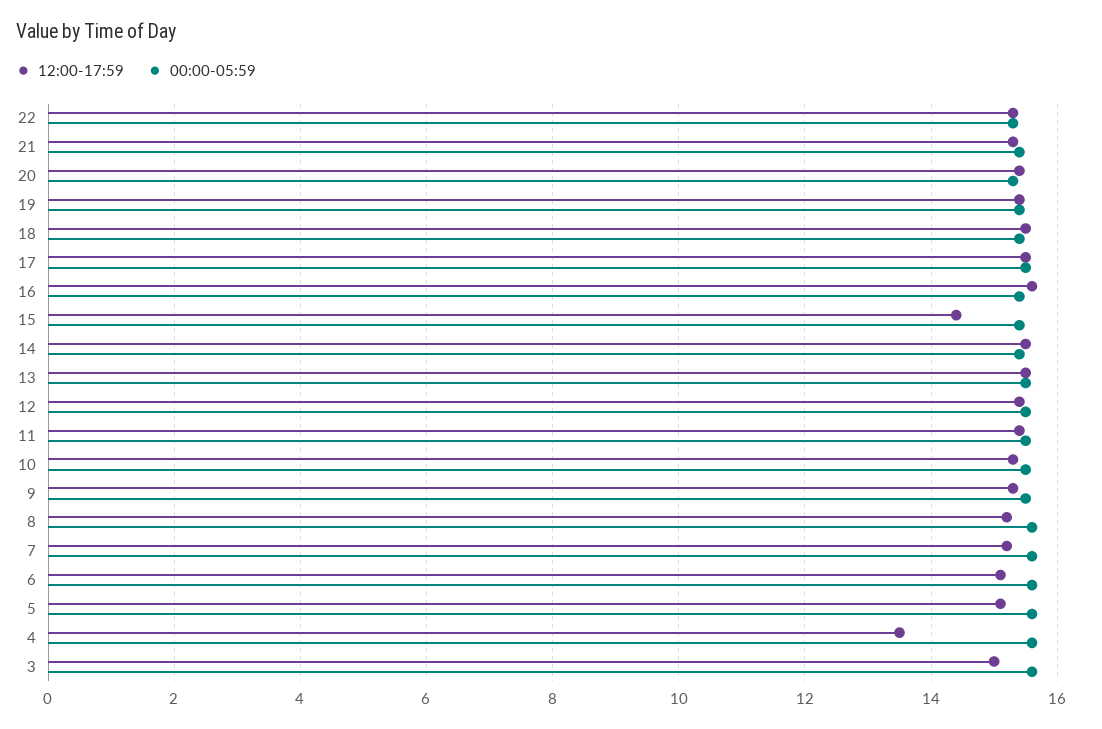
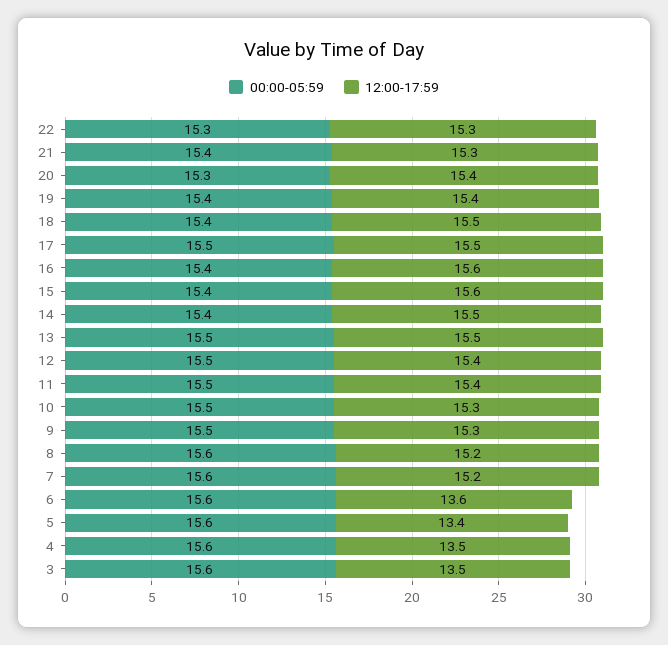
  {
    "12:00-17:59": {
      "22": 15.3,
      "21": 15.3,
      "20": 15.4,
      "19": 15.4,
      "18": 15.5,
      "17": 15.5,
      "16": 15.6,
-     "15": 14.5,
+     "15": 15.6,
      "14": 15.5,
      "13": 15.5,
      "12": 15.4,
      "11": 15.4,
      "10": 15.3,
      "9": 15.3,
      "8": 15.2,
      "7": 15.2,
-     "6": 15,
+     "6": 13.6,
-     "5": 15,
+     "5": 13.4,
      "4": 13.5,
-     "3": 15
+     "3": 13.5
    },
    "00:00-05:59": {
      "22": 15.3,
      "21": 15.4,
      "20": 15.3,
      "19": 15.4,
      "18": 15.4,
      "17": 15.5,
      "16": 15.4,
      "15": 15.4,
      "14": 15.4,
      "13": 15.5,
      "12": 15.5,
      "11": 15.5,
      "10": 15.5,
      "9": 15.5,
      "8": 15.6,
      "7": 15.6,
      "6": 15.6,
      "5": 15.6,
      "4": 15.6,
      "3": 15.6
    }
  }

